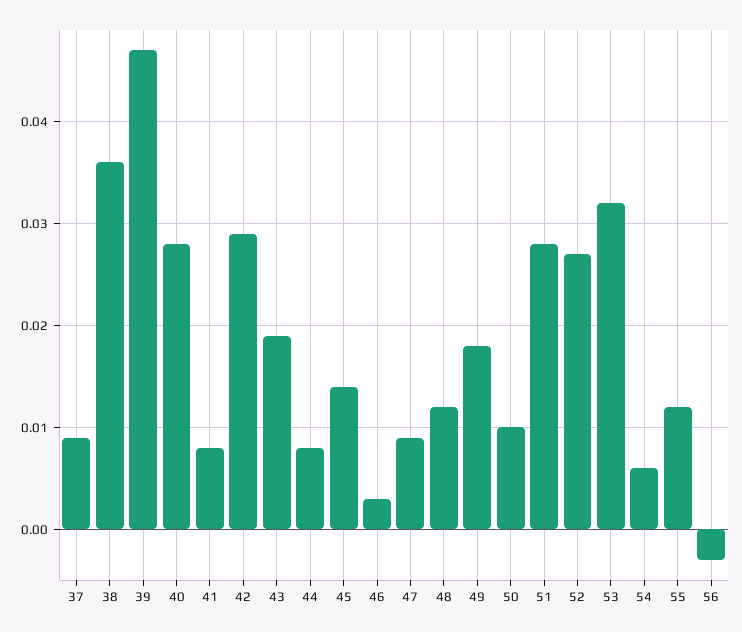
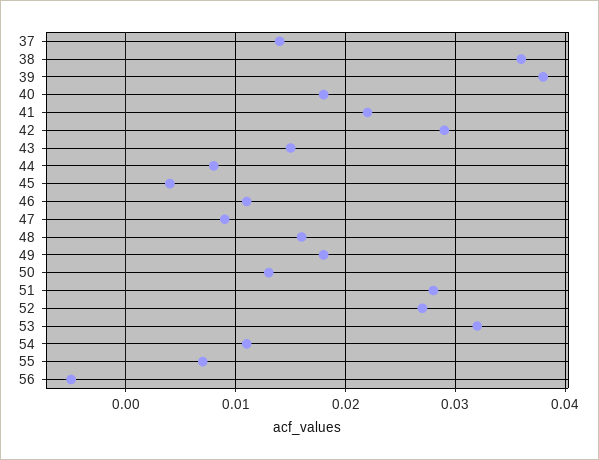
  {
-   "37": 0.009,
+   "37": 0.014,
    "38": 0.036,
-   "39": 0.047,
+   "39": 0.038,
-   "40": 0.028,
+   "40": 0.018,
-   "41": 0.008,
+   "41": 0.022,
    "42": 0.029,
-   "43": 0.019,
+   "43": 0.015,
    "44": 0.008,
-   "45": 0.014,
+   "45": 0.004,
-   "46": 0.003,
+   "46": 0.011,
    "47": 0.009,
-   "48": 0.012,
+   "48": 0.016,
    "49": 0.018,
-   "50": 0.01,
+   "50": 0.013,
    "51": 0.028,
    "52": 0.027,
    "53": 0.032,
-   "54": 0.006,
+   "54": 0.011,
-   "55": 0.012,
+   "55": 0.007,
-   "56": -0.003
+   "56": -0.005
  }

